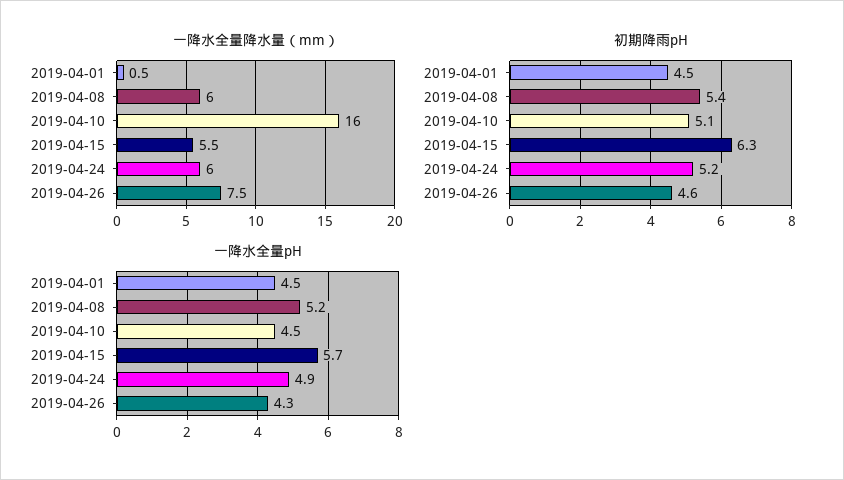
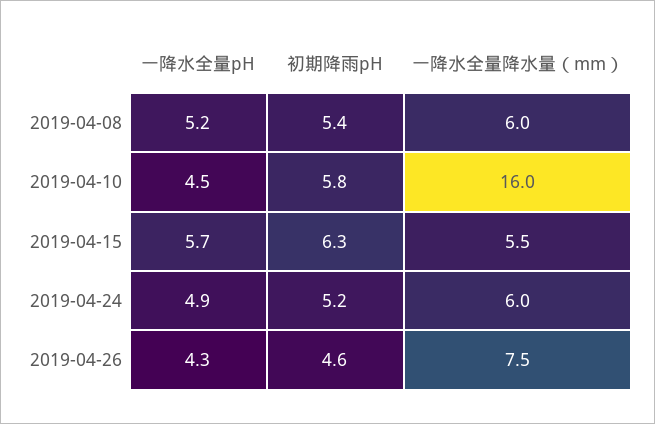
  {
    "一降水全量降水量（mm）": {
-     "2019-04-01": 0.5,
      "2019-04-08": 6,
      "2019-04-10": 16,
      "2019-04-15": 5.5,
      "2019-04-24": 6,
      "2019-04-26": 7.5
    },
    "初期降雨pH": {
-     "2019-04-01": 4.5,
      "2019-04-08": 5.4,
-     "2019-04-10": 5.1,
+     "2019-04-10": 5.8,
      "2019-04-15": 6.3,
      "2019-04-24": 5.2,
      "2019-04-26": 4.6
    },
    "一降水全量pH": {
-     "2019-04-01": 4.5,
      "2019-04-08": 5.2,
      "2019-04-10": 4.5,
      "2019-04-15": 5.7,
      "2019-04-24": 4.9,
      "2019-04-26": 4.3
    }
  }

